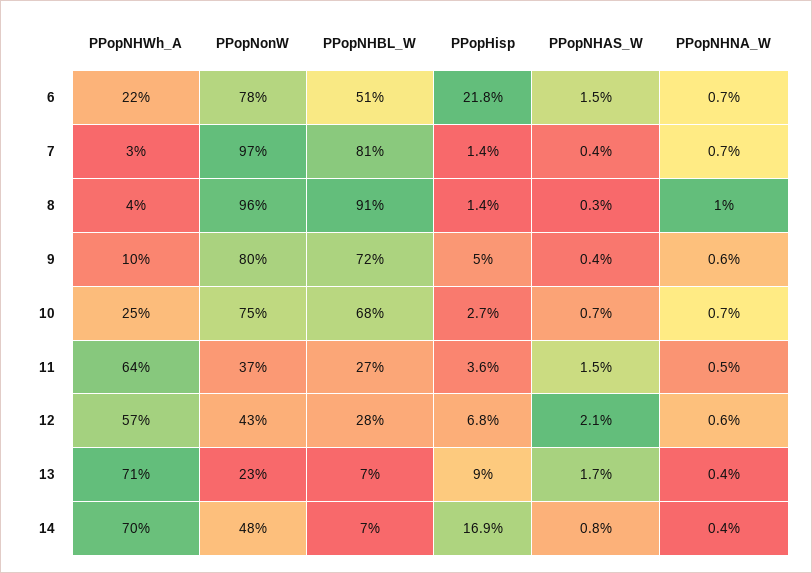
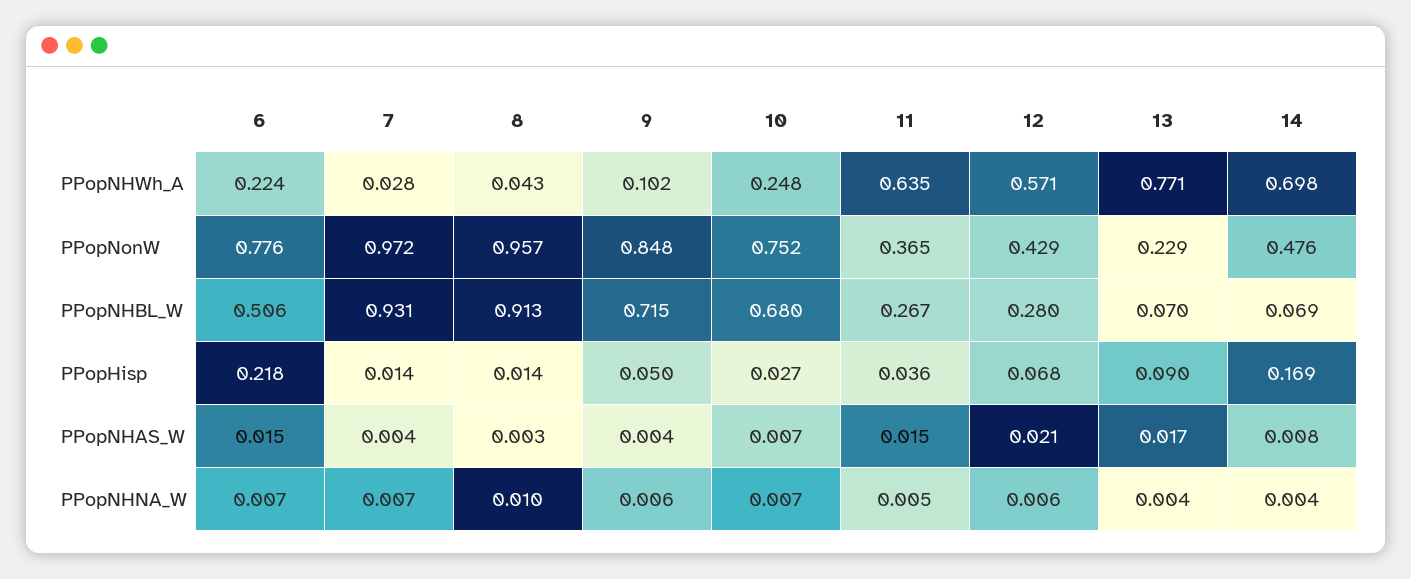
  {
    "PPopNHWh_A": {
      "6": 0.224,
      "7": 0.028,
      "8": 0.043,
      "9": 0.102,
      "10": 0.248,
      "11": 0.635,
      "12": 0.571,
-     "13": 0.71,
+     "13": 0.771,
      "14": 0.698
    },
    "PPopNonW": {
      "6": 0.776,
      "7": 0.972,
      "8": 0.957,
-     "9": 0.8,
+     "9": 0.848,
      "10": 0.752,
      "11": 0.365,
      "12": 0.429,
      "13": 0.229,
      "14": 0.476
    },
    "PPopNHBL_W": {
      "6": 0.506,
-     "7": 0.81,
+     "7": 0.931,
      "8": 0.913,
      "9": 0.715,
      "10": 0.68,
      "11": 0.267,
      "12": 0.28,
      "13": 0.07,
      "14": 0.069
    },
    "PPopHisp": {
      "6": 0.218,
      "7": 0.014,
      "8": 0.014,
      "9": 0.05,
      "10": 0.027,
      "11": 0.036,
      "12": 0.068,
      "13": 0.09,
      "14": 0.169
    },
    "PPopNHAS_W": {
      "6": 0.015,
      "7": 0.004,
      "8": 0.003,
      "9": 0.004,
      "10": 0.007,
      "11": 0.015,
      "12": 0.021,
      "13": 0.017,
      "14": 0.008
    },
    "PPopNHNA_W": {
      "6": 0.007,
      "7": 0.007,
      "8": 0.01,
      "9": 0.006,
      "10": 0.007,
      "11": 0.005,
      "12": 0.006,
      "13": 0.004,
      "14": 0.004
    }
  }

